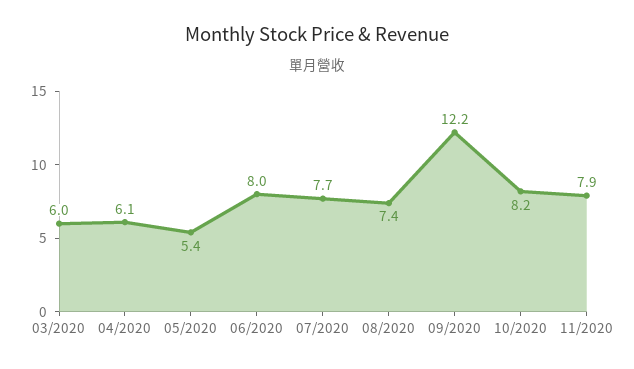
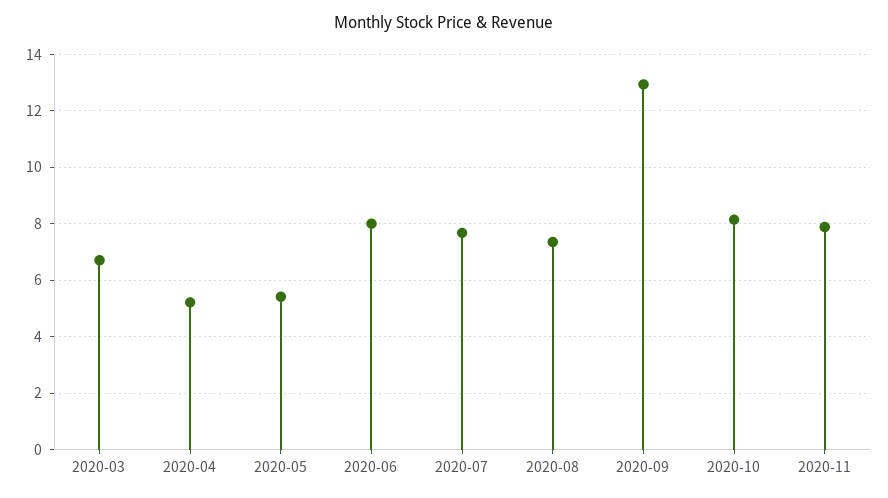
  {
-   "03/2020": 6,
+   "03/2020": 6.75,
-   "04/2020": 6.1,
+   "04/2020": 5.25,
    "05/2020": 5.4,
    "06/2020": 8,
    "07/2020": 7.7,
    "08/2020": 7.4,
-   "09/2020": 12.2,
+   "09/2020": 13,
    "10/2020": 8.2,
    "11/2020": 7.9
  }

